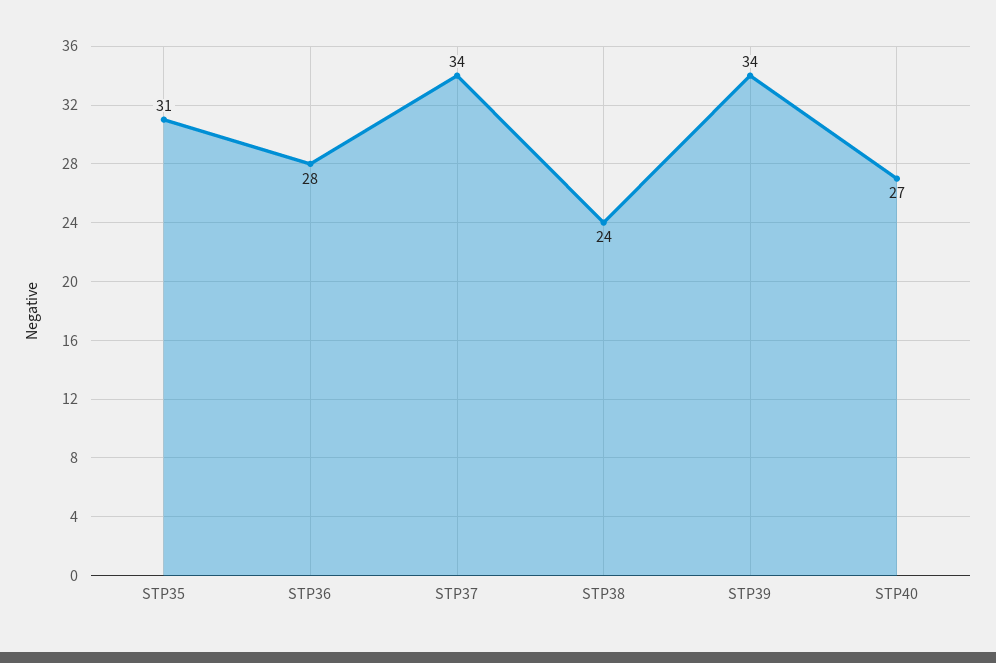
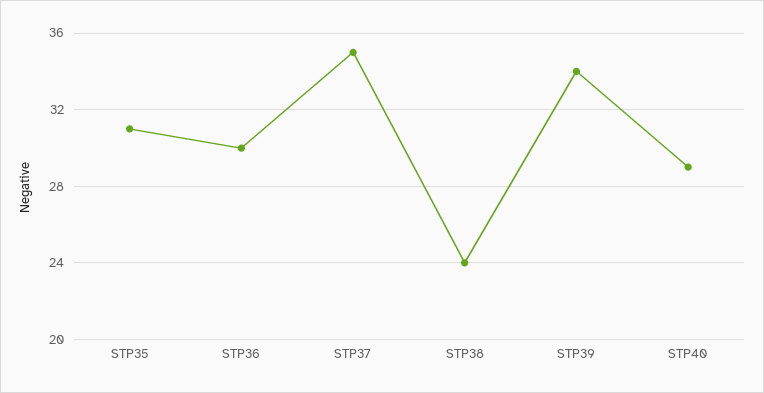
  {
    "STP35": 31,
-   "STP36": 28,
+   "STP36": 30,
-   "STP37": 34,
+   "STP37": 35,
    "STP38": 24,
    "STP39": 34,
-   "STP40": 27
+   "STP40": 29
  }

